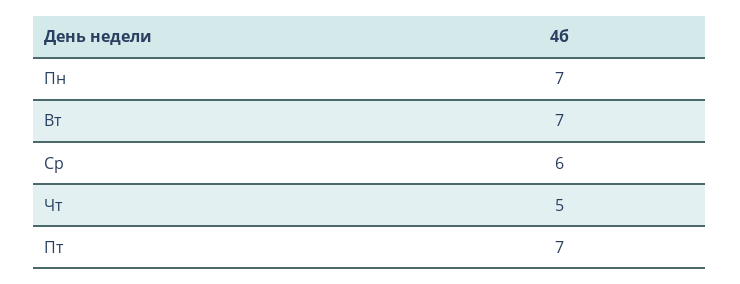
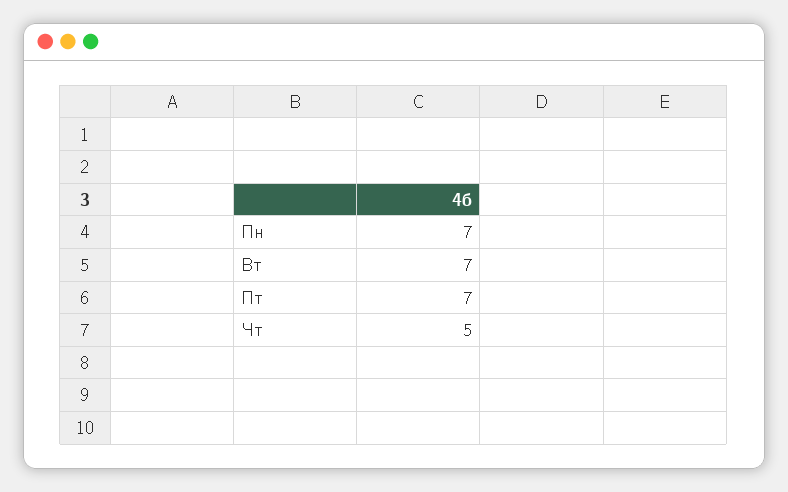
  {
    "Пн": 7,
    "Вт": 7,
-   "Ср": 6,
    "Чт": 5,
    "Пт": 7
  }

